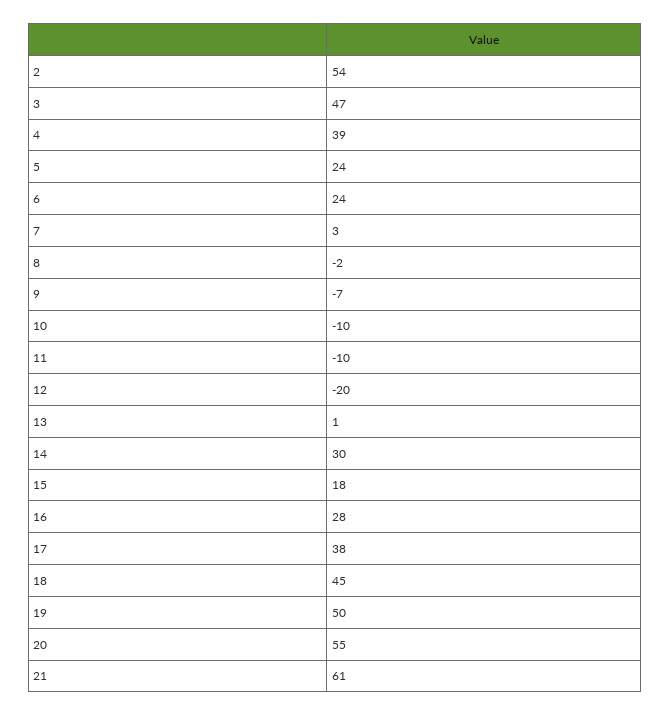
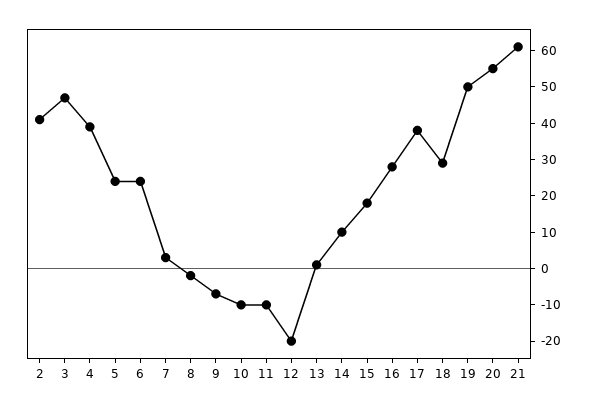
  {
-   "2": 54,
+   "2": 40,
    "3": 47,
    "4": 39,
    "5": 24,
    "6": 24,
    "7": 3,
    "8": -2,
    "9": -7,
    "10": -10,
    "11": -10,
    "12": -20,
    "13": 1,
-   "14": 30,
+   "14": 10,
    "15": 18,
    "16": 28,
    "17": 38,
-   "18": 45,
+   "18": 30,
    "19": 50,
    "20": 55,
    "21": 61
  }

